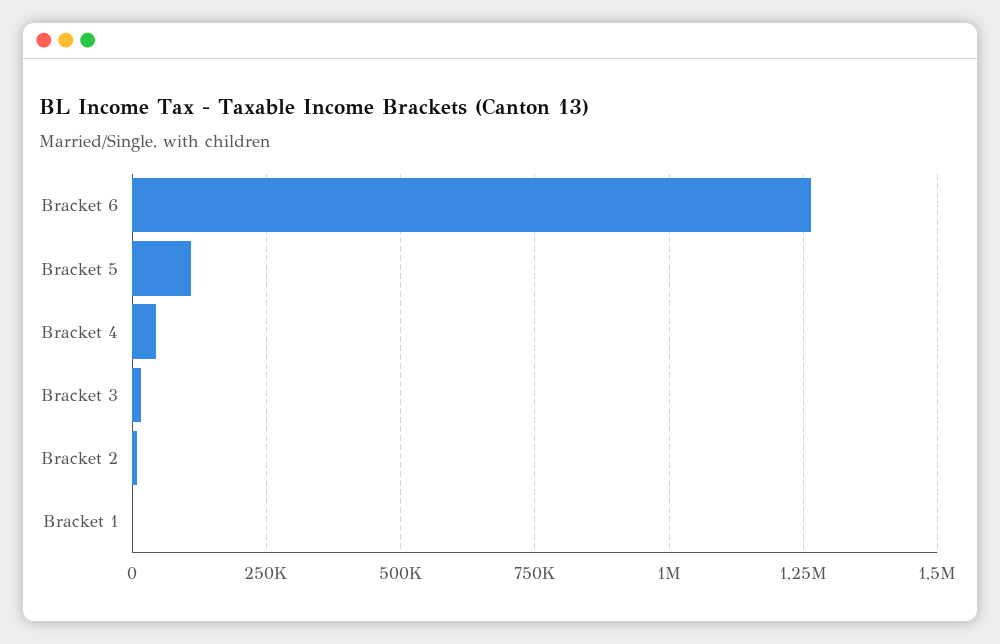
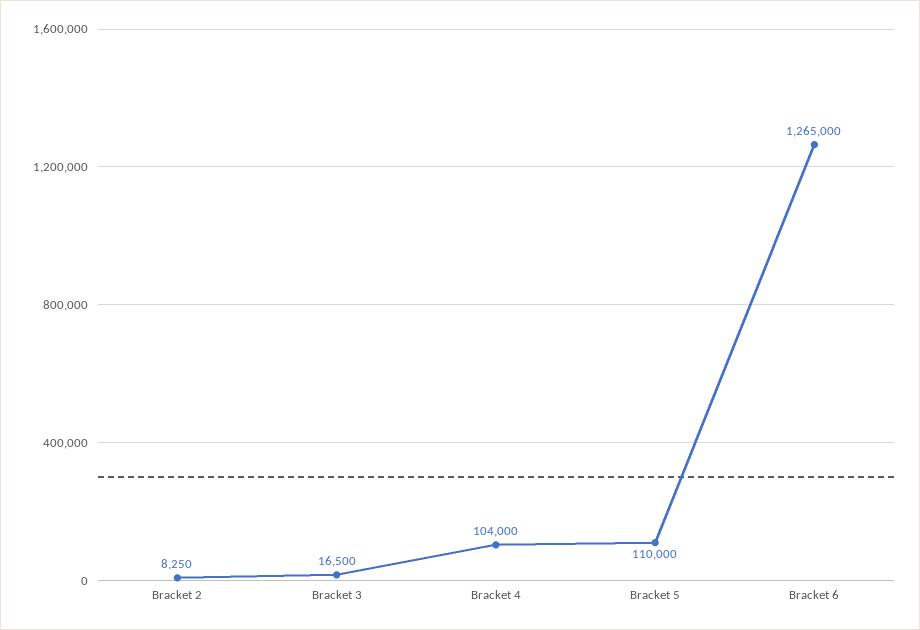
  {
    "Bracket 6": 1265000,
    "Bracket 5": 110000,
-   "Bracket 4": 50000,
+   "Bracket 4": 104000,
    "Bracket 3": 16500,
-   "Bracket 2": 8250,
+   "Bracket 2": 8250
-   "Bracket 1": 0
  }

